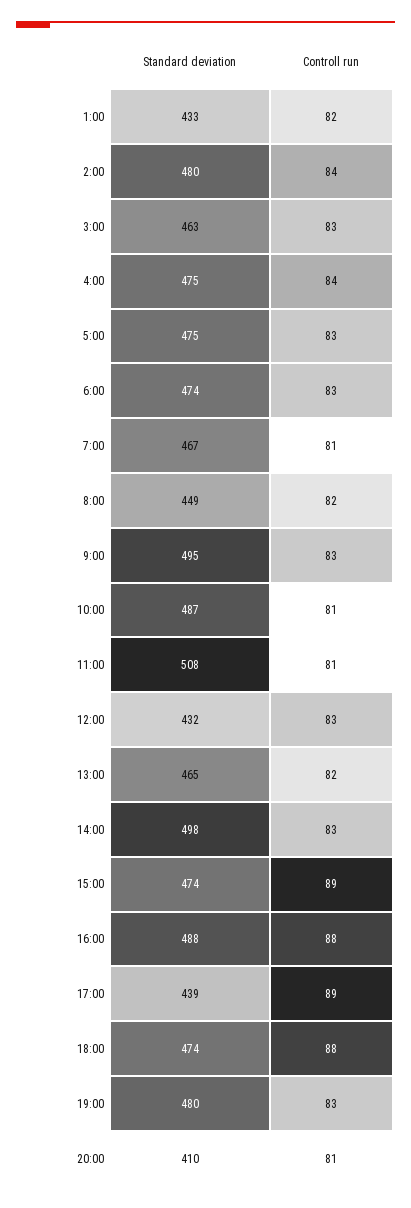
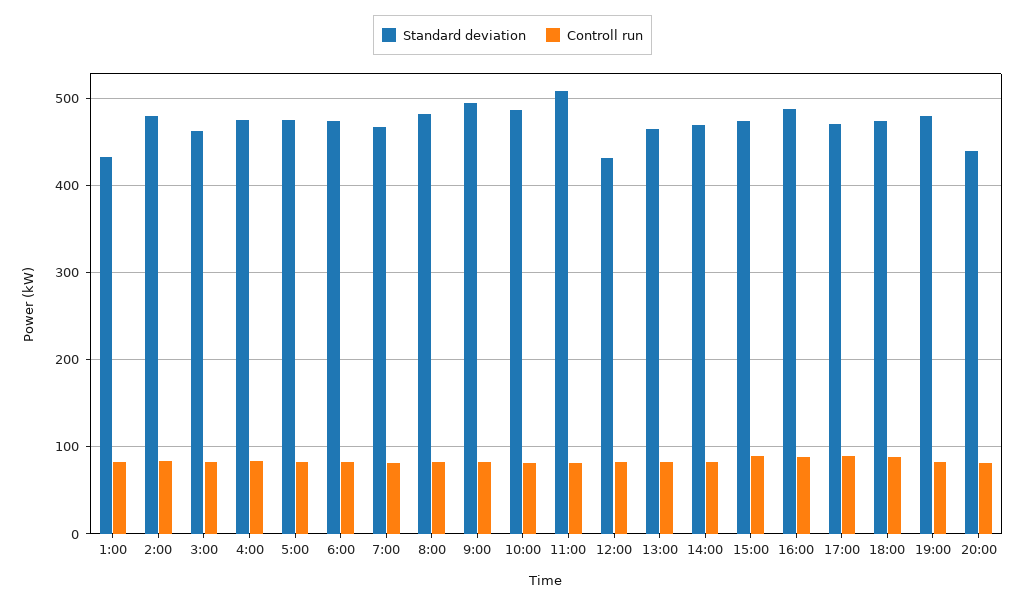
  {
    "Standard deviation": {
      "1:00": 433,
      "2:00": 480,
      "3:00": 463,
      "4:00": 475,
      "5:00": 475,
      "6:00": 474,
      "7:00": 467,
-     "8:00": 449,
+     "8:00": 480,
      "9:00": 495,
      "10:00": 487,
      "11:00": 508,
      "12:00": 432,
      "13:00": 465,
-     "14:00": 498,
+     "14:00": 470,
      "15:00": 474,
      "16:00": 488,
-     "17:00": 439,
+     "17:00": 470,
      "18:00": 474,
      "19:00": 480,
-     "20:00": 410
+     "20:00": 440
    },
    "Controll run": {
      "1:00": 82,
      "2:00": 84,
      "3:00": 83,
      "4:00": 84,
      "5:00": 83,
      "6:00": 83,
      "7:00": 81,
      "8:00": 82,
      "9:00": 83,
      "10:00": 81,
      "11:00": 81,
      "12:00": 83,
      "13:00": 82,
      "14:00": 83,
      "15:00": 89,
      "16:00": 88,
      "17:00": 89,
      "18:00": 88,
      "19:00": 83,
      "20:00": 81
    }
  }

